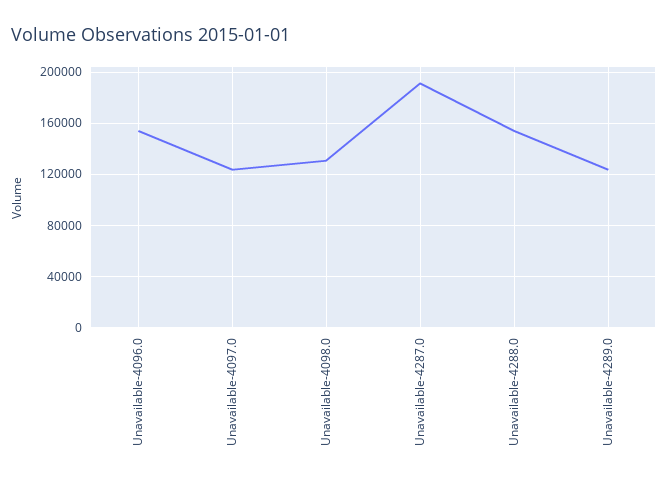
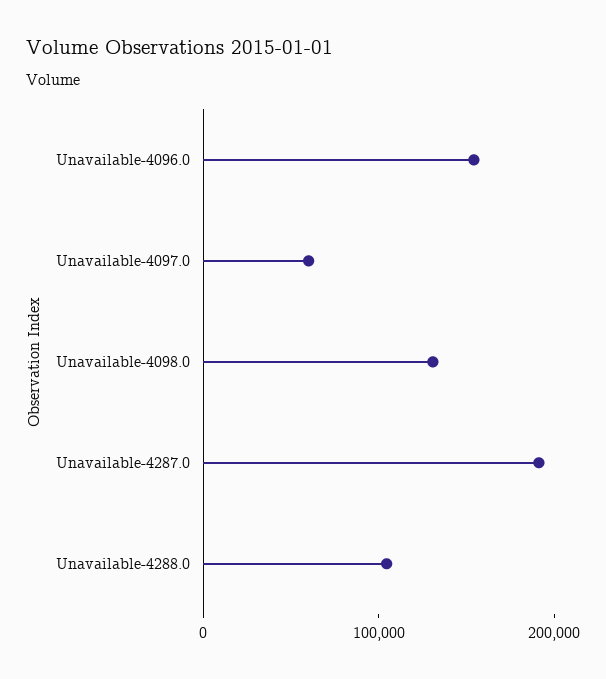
  {
    "Unavailable-4096.0": 155000,
-   "Unavailable-4097.0": 125000,
+   "Unavailable-4097.0": 60000,
    "Unavailable-4098.0": 130000,
    "Unavailable-4287.0": 190000,
-   "Unavailable-4288.0": 155000,
+   "Unavailable-4288.0": 100000
-   "Unavailable-4289.0": 125000
  }

